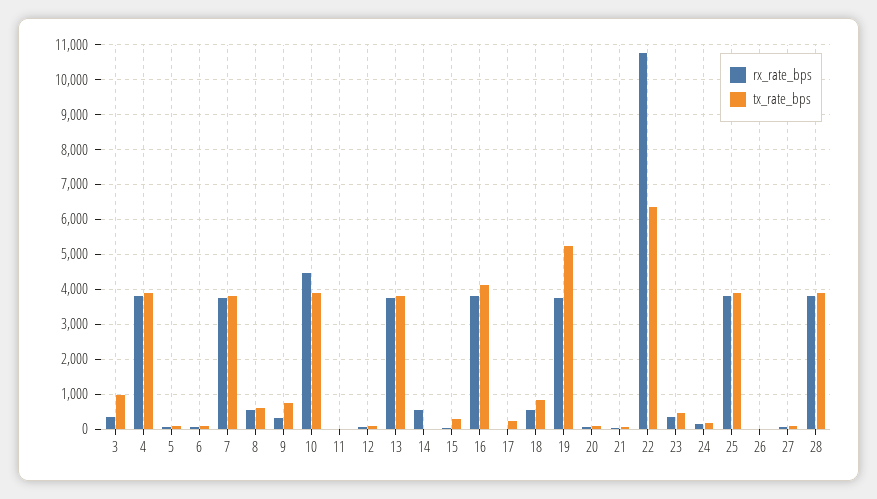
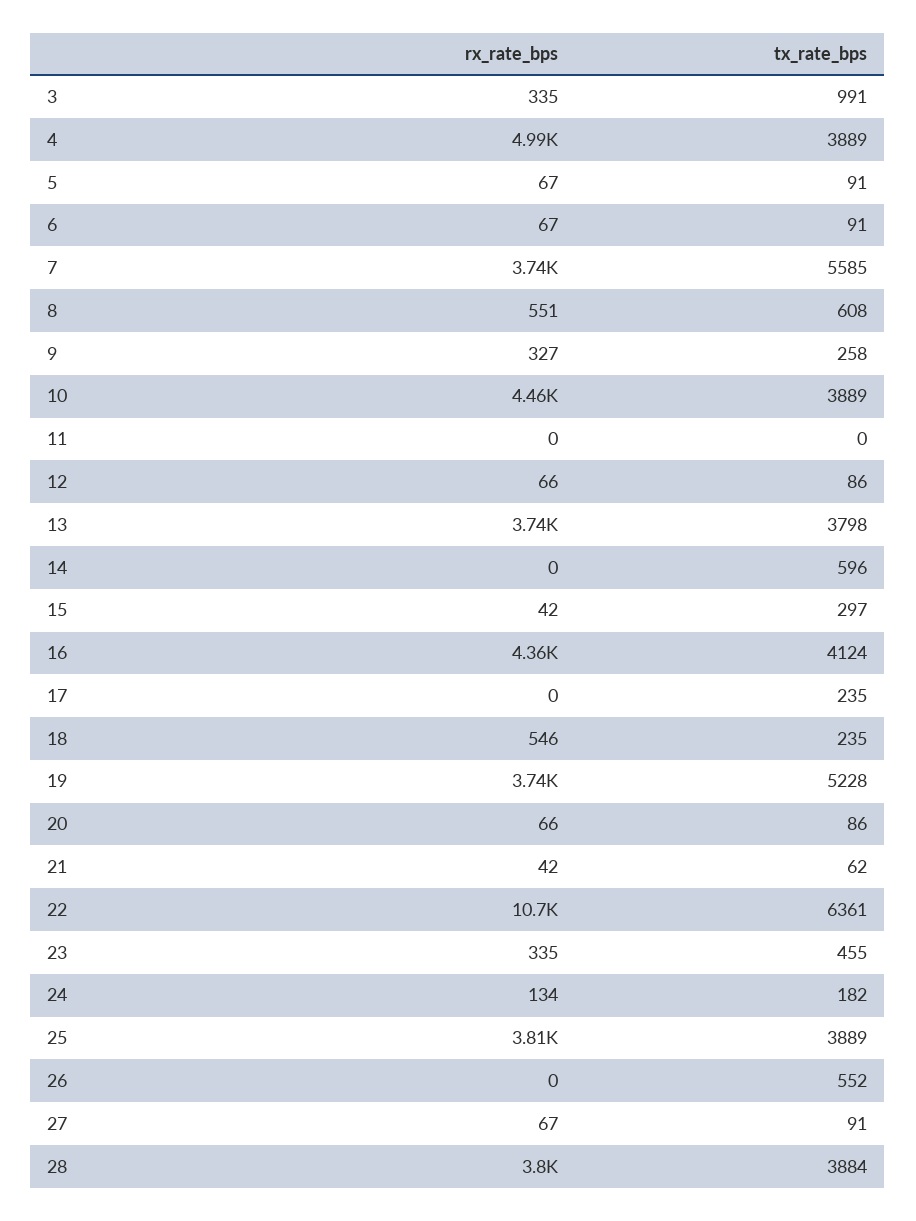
  {
    "rx_rate_bps": {
      "3": 335,
-     "4": 3800,
+     "4": 4990,
      "5": 67,
      "6": 67,
      "7": 3740,
      "8": 551,
      "9": 327,
      "10": 4460,
      "11": 0,
      "12": 66,
      "13": 3740,
-     "14": 600,
+     "14": 0,
      "15": 42,
-     "16": 3800,
+     "16": 4360,
      "17": 0,
      "18": 546,
      "19": 3740,
      "20": 66,
      "21": 42,
      "22": 10700,
      "23": 335,
      "24": 134,
      "25": 3810,
      "26": 0,
      "27": 67,
      "28": 3800
    },
    "tx_rate_bps": {
      "3": 991,
      "4": 3889,
      "5": 91,
      "6": 91,
-     "7": 3800,
+     "7": 5585,
      "8": 608,
-     "9": 800,
+     "9": 258,
      "10": 3889,
      "11": 0,
      "12": 86,
      "13": 3798,
-     "14": 0,
+     "14": 596,
      "15": 297,
      "16": 4124,
      "17": 235,
-     "18": 800,
+     "18": 235,
      "19": 5228,
      "20": 86,
      "21": 62,
      "22": 6361,
      "23": 455,
      "24": 182,
      "25": 3889,
-     "26": 0,
+     "26": 552,
      "27": 91,
      "28": 3884
    }
  }

